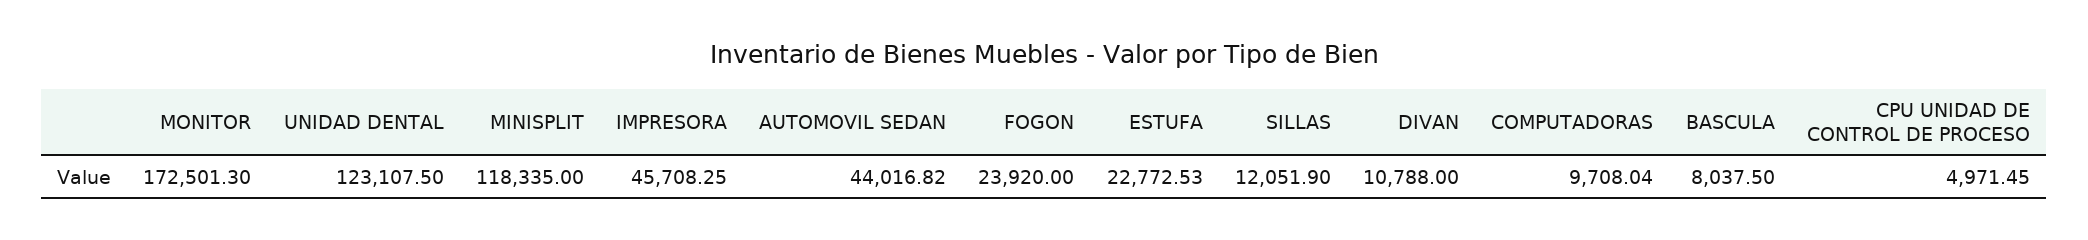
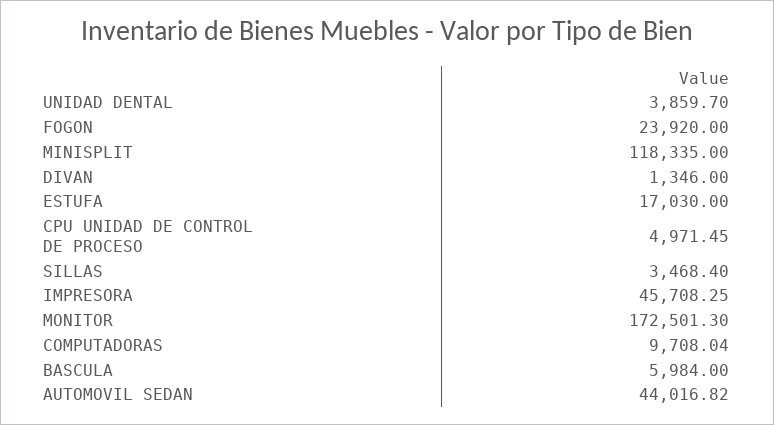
  {
    "MONITOR": 172501.3,
-   "UNIDAD DENTAL": 123107.5,
+   "UNIDAD DENTAL": 3859.7,
    "MINISPLIT": 118335,
    "IMPRESORA": 45708.25,
    "AUTOMOVIL SEDAN": 44016.82,
    "FOGON": 23920,
-   "ESTUFA": 22772.53,
+   "ESTUFA": 17030,
-   "SILLAS": 12051.9,
+   "SILLAS": 3468.4,
-   "DIVAN": 10788,
+   "DIVAN": 1346,
    "COMPUTADORAS": 9708.04,
-   "BASCULA": 8037.5,
+   "BASCULA": 5984,
    "CPU UNIDAD DE CONTROL DE PROCESO": 4971.45
  }

